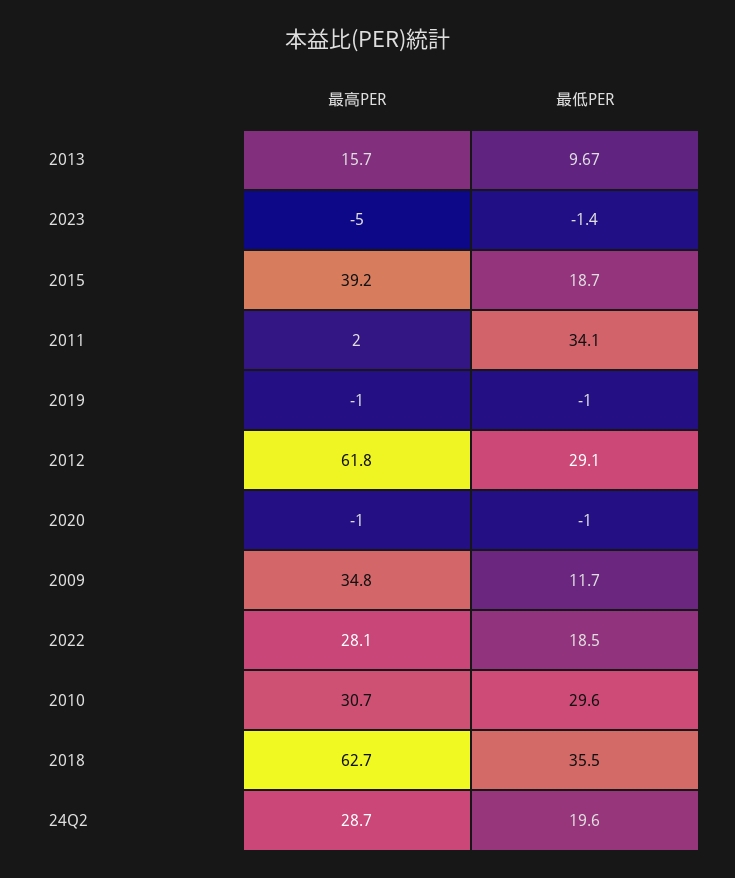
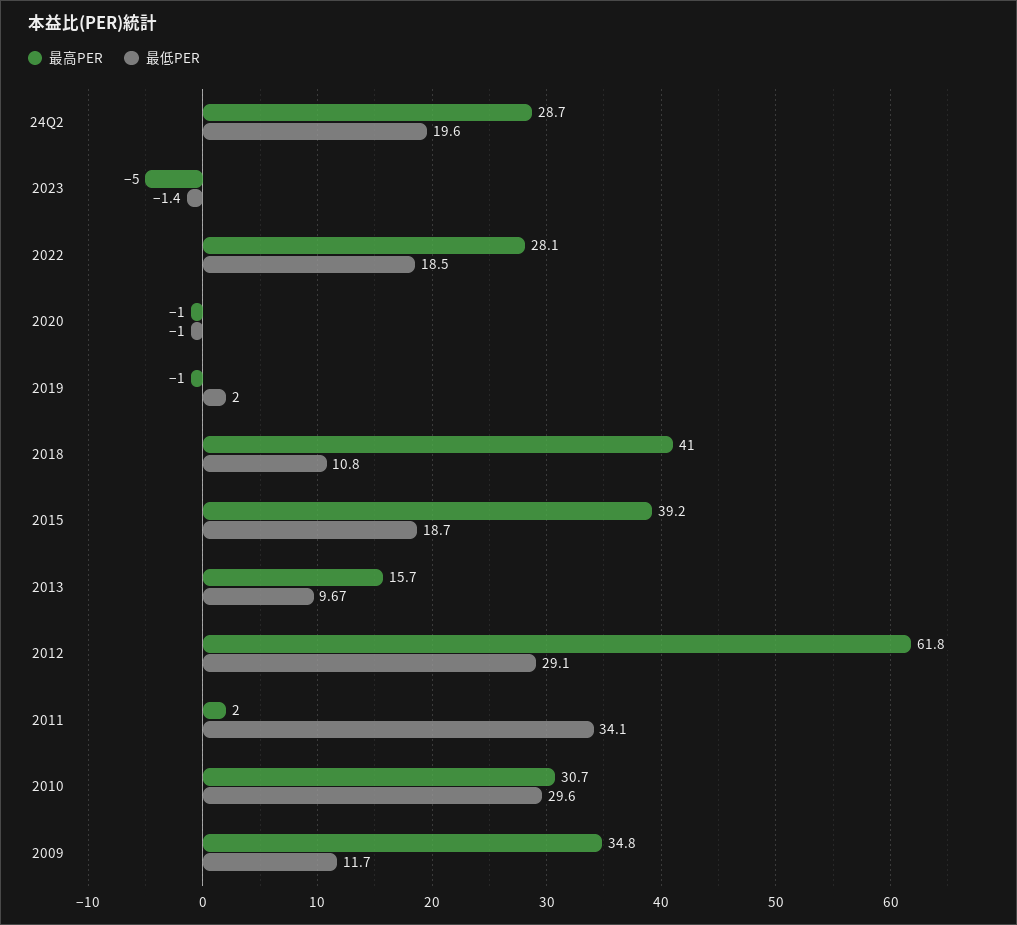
  {
    "最高PER": {
      "2013": 15.7,
      "2023": -5,
      "2015": 39.2,
      "2011": 2,
      "2019": -1,
      "2012": 61.8,
      "2020": -1,
      "2009": 34.8,
      "2022": 28.1,
      "2010": 30.7,
-     "2018": 62.7,
+     "2018": 41,
      "24Q2": 28.7
    },
    "最低PER": {
      "2013": 9.67,
      "2023": -1.4,
      "2015": 18.7,
      "2011": 34.1,
-     "2019": -1,
+     "2019": 2,
      "2012": 29.1,
      "2020": -1,
      "2009": 11.7,
      "2022": 18.5,
      "2010": 29.6,
-     "2018": 35.5,
+     "2018": 10.8,
      "24Q2": 19.6
    }
  }

